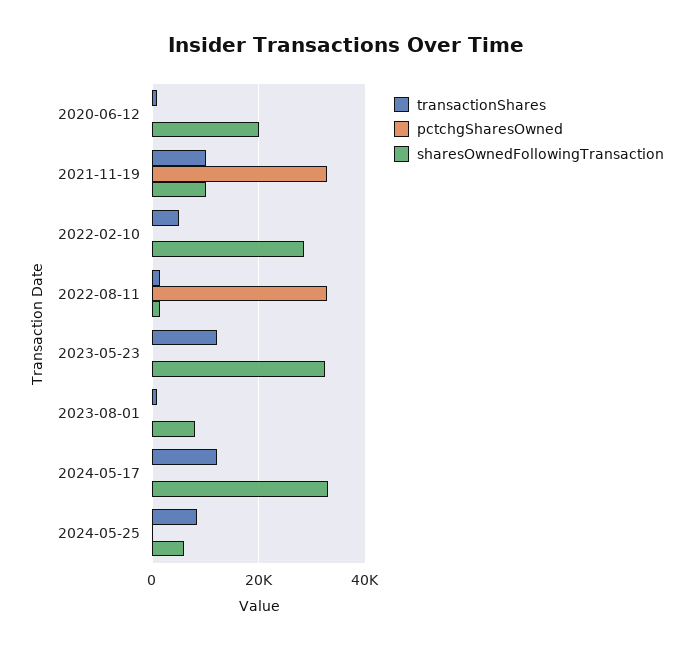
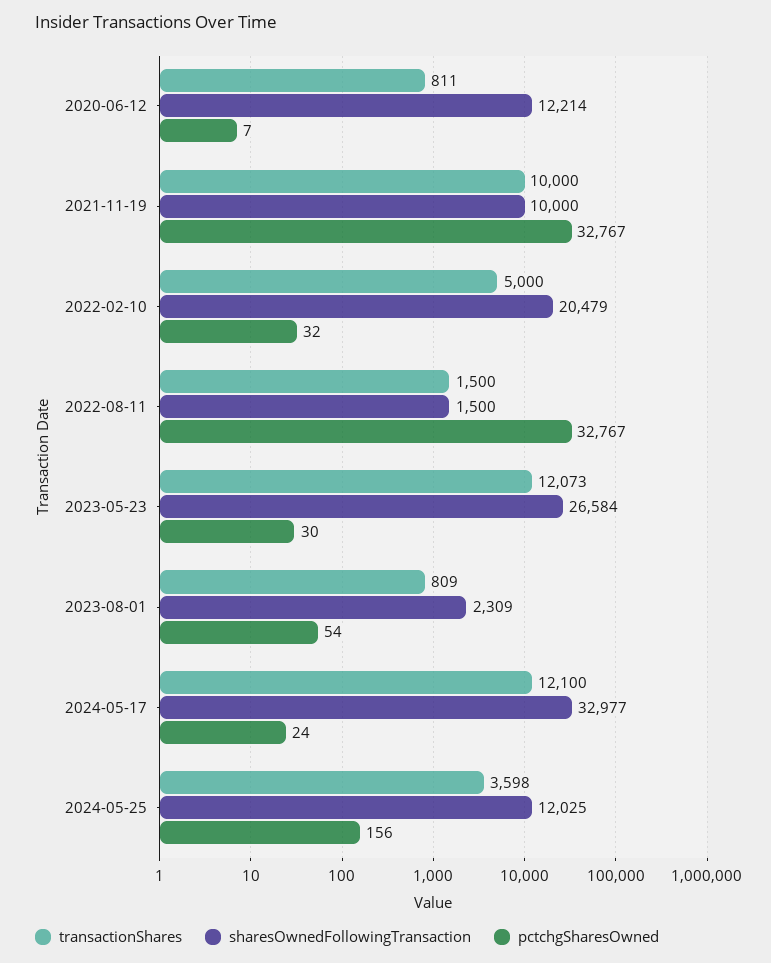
  {
    "transactionShares": {
      "2020-06-12": 811,
      "2021-11-19": 10000,
      "2022-02-10": 5000,
      "2022-08-11": 1500,
      "2023-05-23": 12073,
      "2023-08-01": 809,
      "2024-05-17": 12100,
-     "2024-05-25": 8000
+     "2024-05-25": 3598
    },
    "pctchgSharesOwned": {
      "2020-06-12": 7,
      "2021-11-19": 32767,
      "2022-02-10": 32,
      "2022-08-11": 32767,
      "2023-05-23": 30,
      "2023-08-01": 54,
      "2024-05-17": 24,
      "2024-05-25": 156
    },
    "sharesOwnedFollowingTransaction": {
-     "2020-06-12": 20000,
+     "2020-06-12": 12214,
      "2021-11-19": 10000,
-     "2022-02-10": 28000,
+     "2022-02-10": 20479,
      "2022-08-11": 1500,
-     "2023-05-23": 32000,
+     "2023-05-23": 26584,
-     "2023-08-01": 8000,
+     "2023-08-01": 2309,
      "2024-05-17": 32977,
-     "2024-05-25": 6000
+     "2024-05-25": 12025
    }
  }

